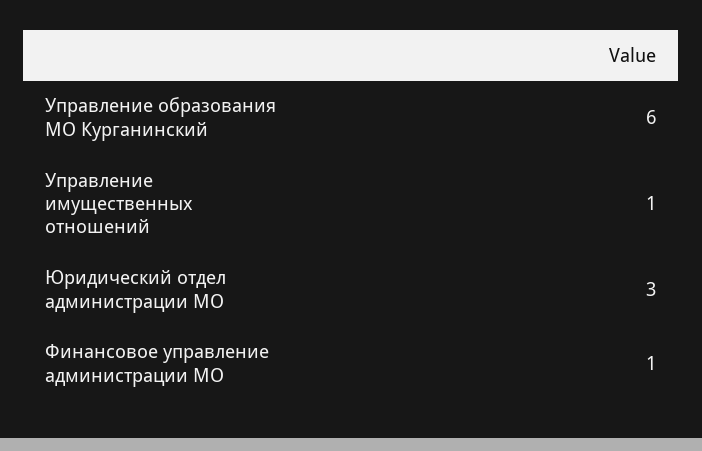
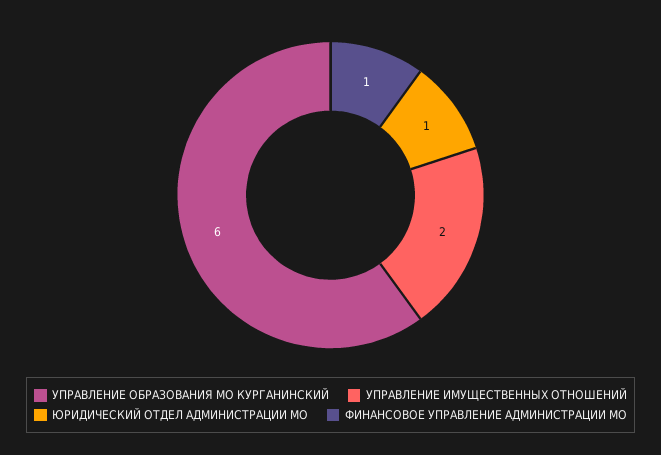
  {
    "Управление образования МО Курганинский": 6,
-   "Управление имущественных отношений": 1,
+   "Управление имущественных отношений": 2,
-   "Юридический отдел администрации МО": 3,
+   "Юридический отдел администрации МО": 1,
    "Финансовое управление администрации МО": 1
  }

